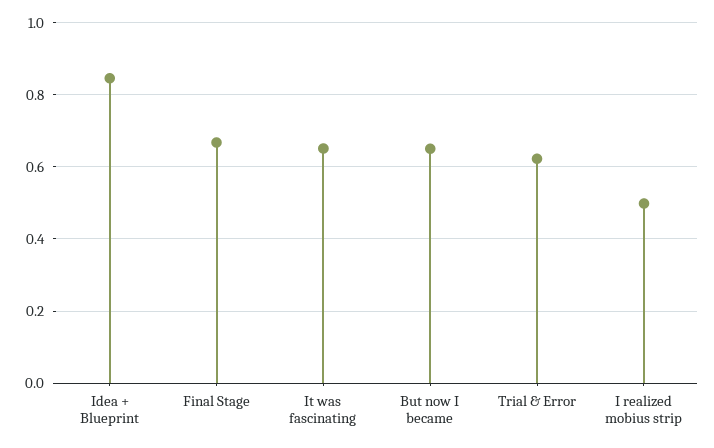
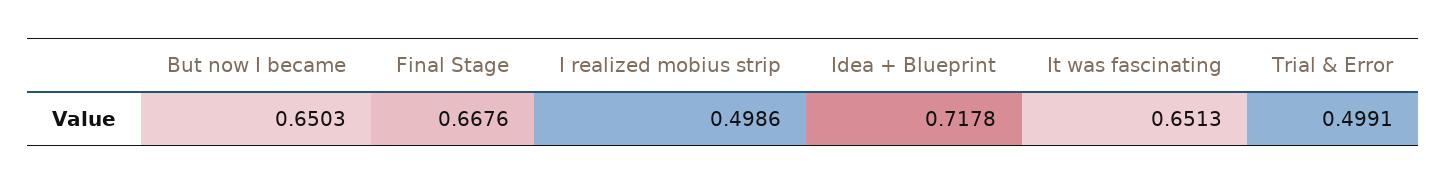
  {
-   "Idea + Blueprint": 0.84,
+   "Idea + Blueprint": 0.7178,
    "Final Stage": 0.6676,
    "It was fascinating": 0.6513,
    "But now I became": 0.6503,
-   "Trial & Error": 0.62,
+   "Trial & Error": 0.4991,
    "I realized mobius strip": 0.4986
  }

